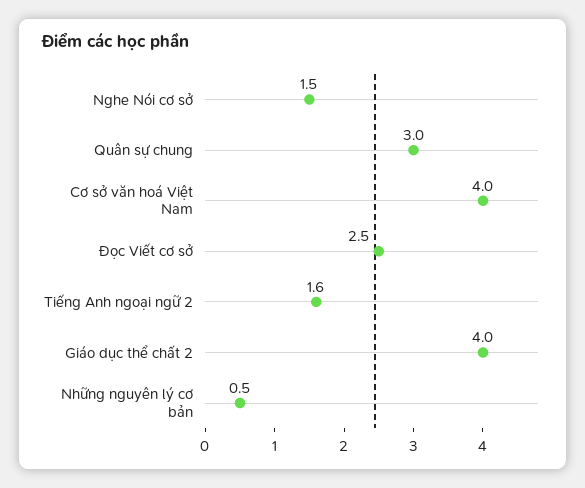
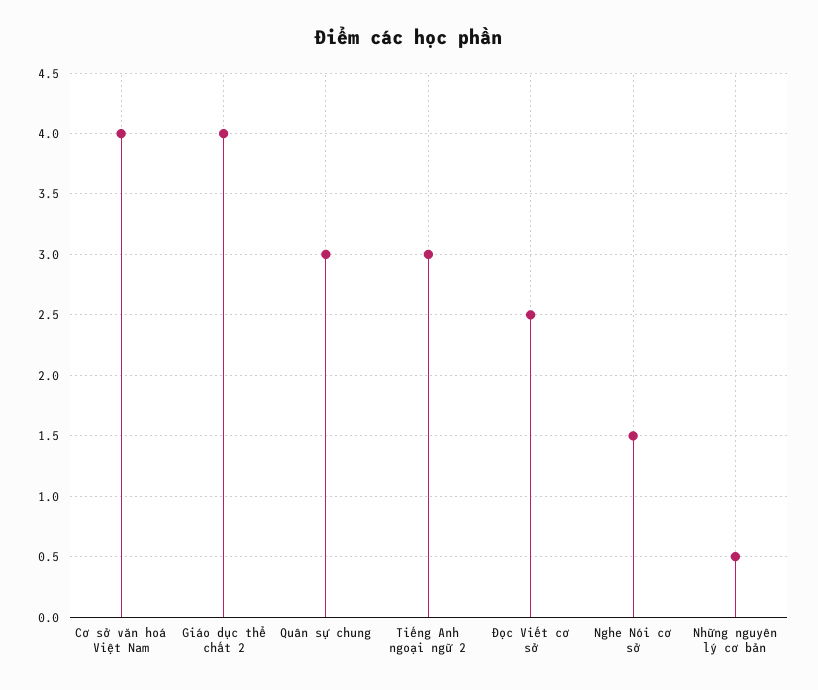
  {
    "Nghe Nói cơ sở": 1.5,
    "Quân sự chung": 3,
    "Cơ sở văn hoá Việt Nam": 4,
    "Đọc Viết cơ sở": 2.5,
-   "Tiếng Anh ngoại ngữ 2": 1.6,
+   "Tiếng Anh ngoại ngữ 2": 3,
    "Giáo dục thể chất 2": 4,
    "Những nguyên lý cơ bản": 0.5
  }

